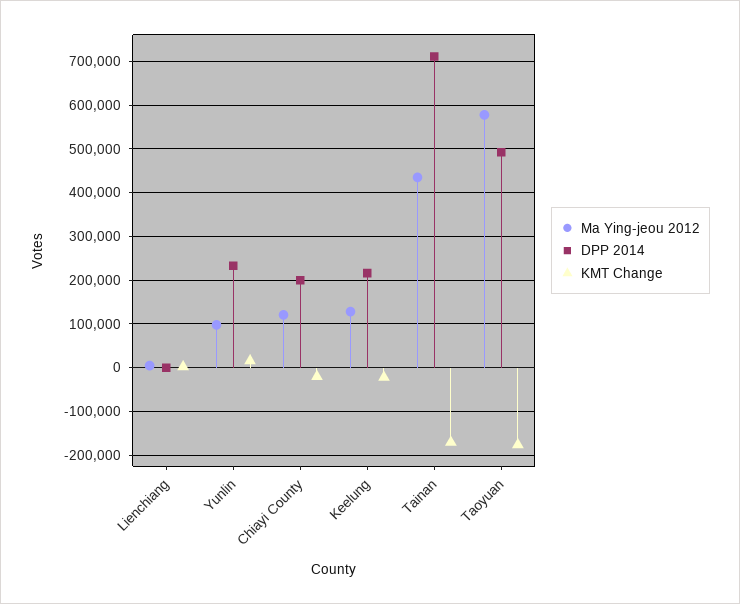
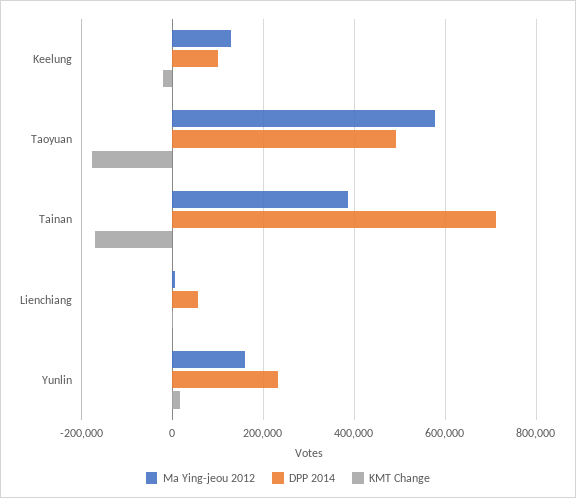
  {
    "Ma Ying-jeou 2012": {
      "Lienchiang": 0,
-     "Yunlin": 100000,
+     "Yunlin": 160000,
-     "Chiayi County": 120000,
      "Keelung": 120000,
-     "Tainan": 440000,
+     "Tainan": 380000,
      "Taoyuan": 580000
    },
    "DPP 2014": {
-     "Lienchiang": 0,
+     "Lienchiang": 60000,
      "Yunlin": 240000,
-     "Chiayi County": 200000,
-     "Keelung": 220000,
+     "Keelung": 100000,
      "Tainan": 720000,
      "Taoyuan": 500000
    },
    "KMT Change": {
      "Lienchiang": 0,
      "Yunlin": 20000,
-     "Chiayi County": -20000,
      "Keelung": -20000,
      "Tainan": -180000,
      "Taoyuan": -180000
    }
  }

